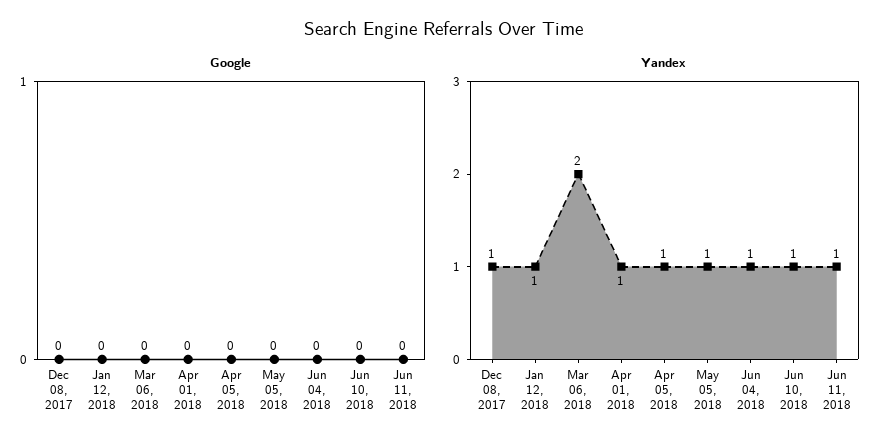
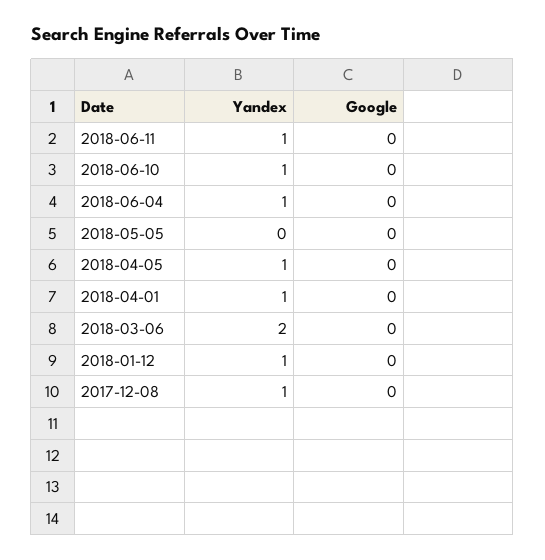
  {
    "Google": {
      "Dec 08, 2017": 0,
      "Jan 12, 2018": 0,
      "Mar 06, 2018": 0,
      "Apr 01, 2018": 0,
      "Apr 05, 2018": 0,
      "May 05, 2018": 0,
      "Jun 04, 2018": 0,
      "Jun 10, 2018": 0,
      "Jun 11, 2018": 0
    },
    "Yandex": {
      "Dec 08, 2017": 1,
      "Jan 12, 2018": 1,
      "Mar 06, 2018": 2,
      "Apr 01, 2018": 1,
      "Apr 05, 2018": 1,
-     "May 05, 2018": 1,
+     "May 05, 2018": 0,
      "Jun 04, 2018": 1,
      "Jun 10, 2018": 1,
      "Jun 11, 2018": 1
    }
  }

